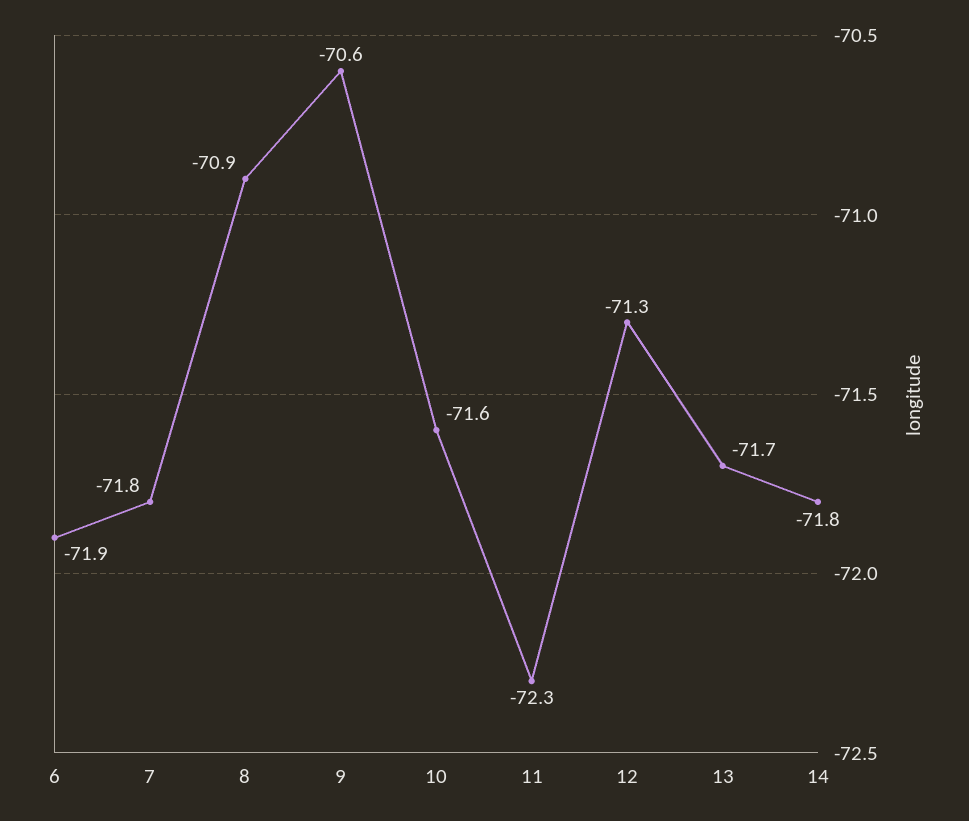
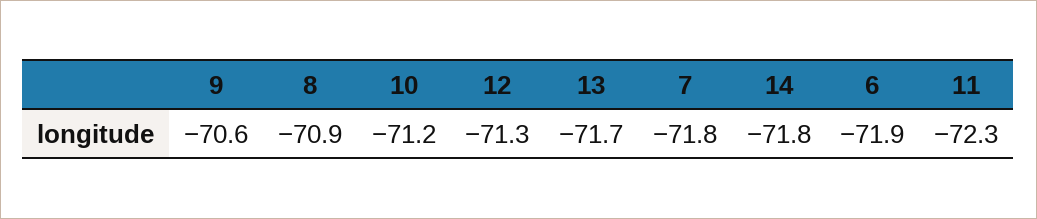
  {
    "6": -71.9,
    "7": -71.8,
    "8": -70.9,
    "9": -70.6,
-   "10": -71.6,
+   "10": -71.2,
    "11": -72.3,
    "12": -71.3,
    "13": -71.7,
    "14": -71.8
  }

